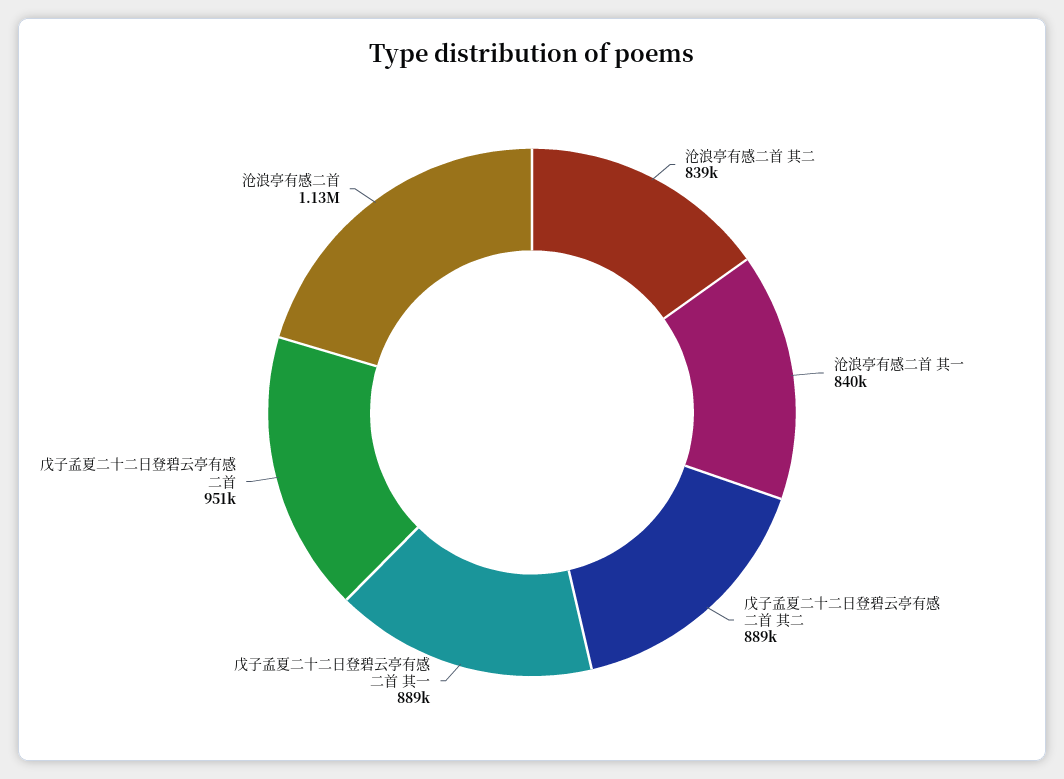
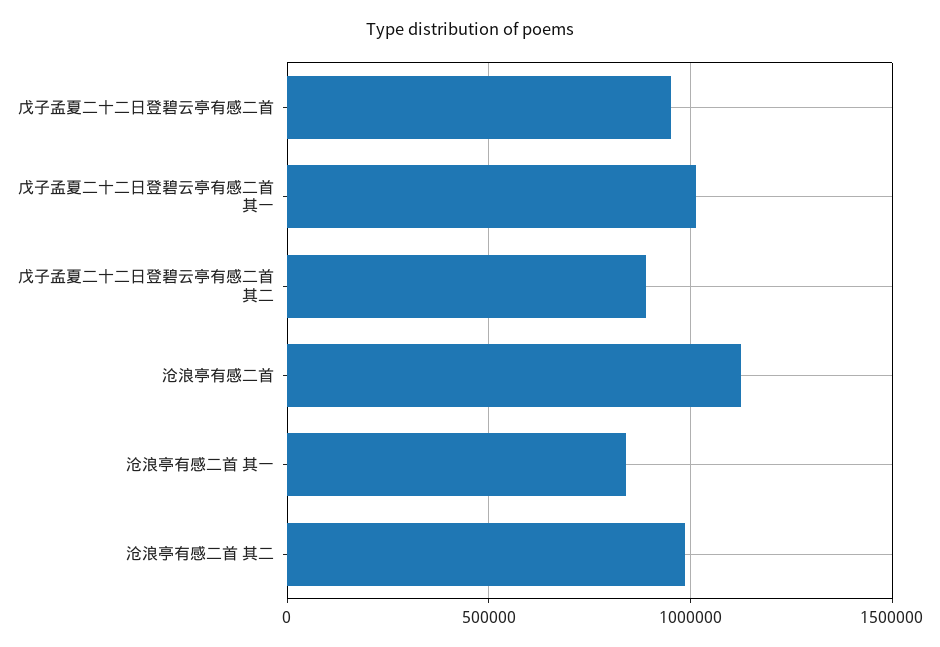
  {
-   "沧浪亭有感二首 其二": 839000,
+   "沧浪亭有感二首 其二": 1000000,
    "沧浪亭有感二首 其一": 840000,
    "戊子孟夏二十二日登碧云亭有感二首 其二": 889000,
-   "戊子孟夏二十二日登碧云亭有感二首 其一": 889000,
+   "戊子孟夏二十二日登碧云亭有感二首 其一": 1000000,
    "戊子孟夏二十二日登碧云亭有感二首": 951000,
    "沧浪亭有感二首": 1130000
  }

